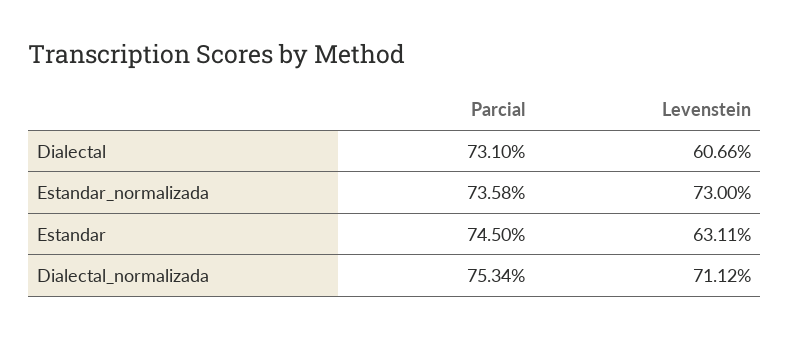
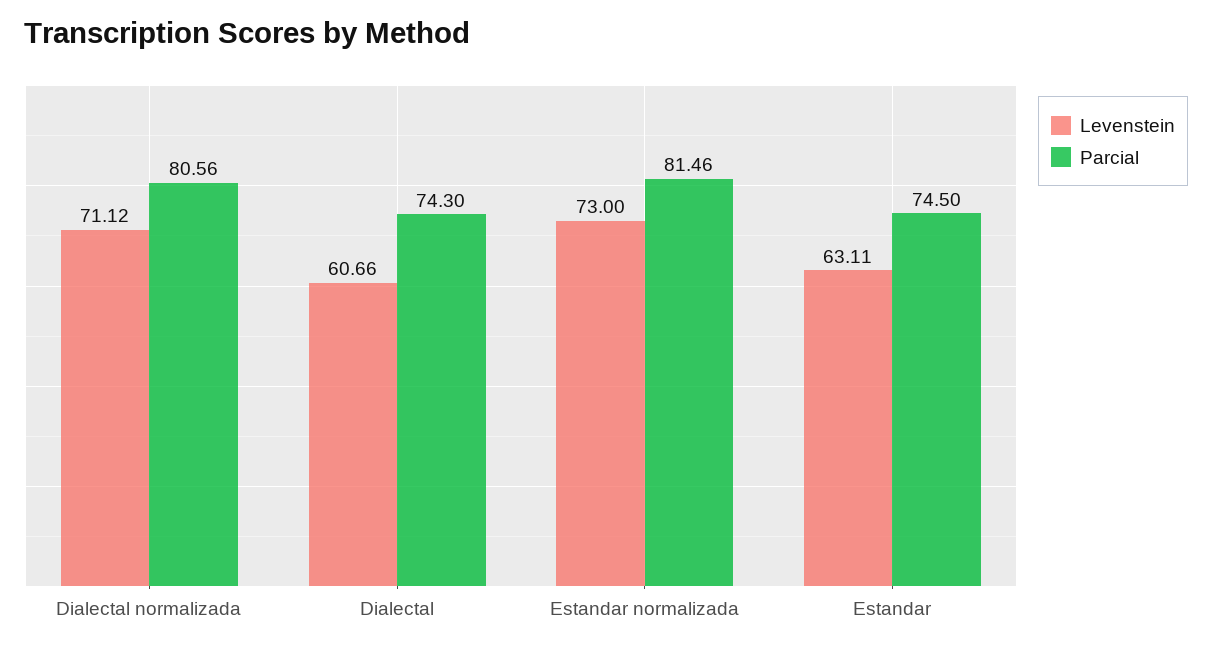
  {
    "Parcial": {
-     "Dialectal": 73.1,
+     "Dialectal": 74.3,
-     "Estandar_normalizada": 73.58,
+     "Estandar_normalizada": 81.46,
      "Estandar": 74.5,
-     "Dialectal_normalizada": 75.34
+     "Dialectal_normalizada": 80.56
    },
    "Levenstein": {
      "Dialectal": 60.66,
      "Estandar_normalizada": 73,
      "Estandar": 63.11,
      "Dialectal_normalizada": 71.12
    }
  }

